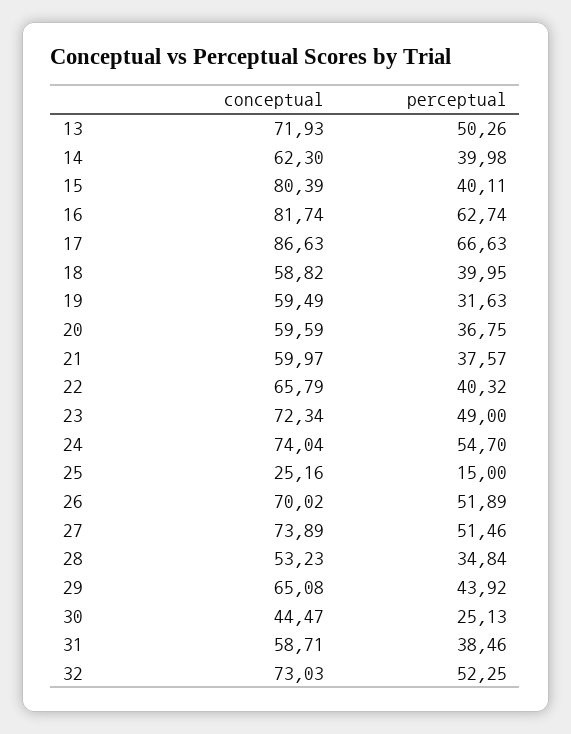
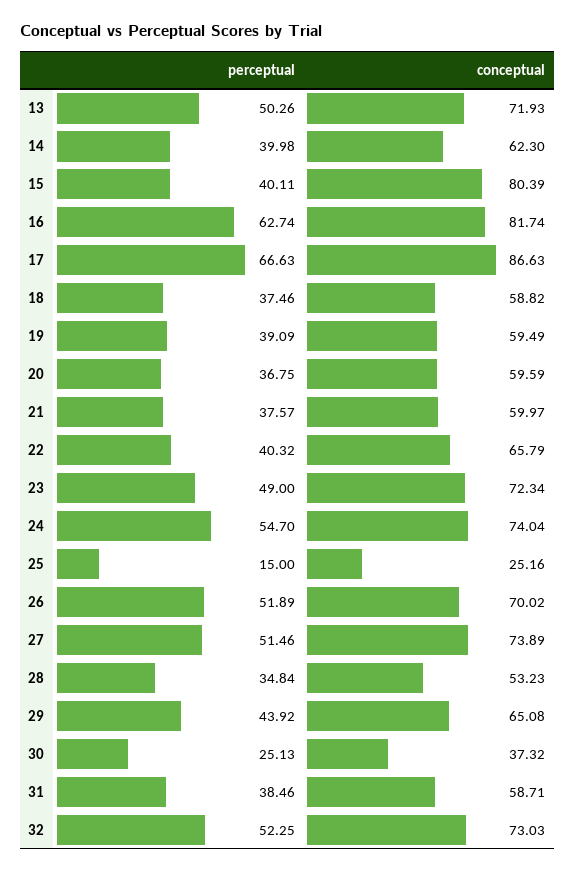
  {
    "conceptual": {
      "13": 71.93,
      "14": 62.3,
      "15": 80.39,
      "16": 81.74,
      "17": 86.63,
      "18": 58.82,
      "19": 59.49,
      "20": 59.59,
      "21": 59.97,
      "22": 65.79,
      "23": 72.34,
      "24": 74.04,
      "25": 25.16,
      "26": 70.02,
      "27": 73.89,
      "28": 53.23,
      "29": 65.08,
-     "30": 44.47,
+     "30": 37.32,
      "31": 58.71,
      "32": 73.03
    },
    "perceptual": {
      "13": 50.26,
      "14": 39.98,
      "15": 40.11,
      "16": 62.74,
      "17": 66.63,
-     "18": 39.95,
+     "18": 37.46,
-     "19": 31.63,
+     "19": 39.09,
      "20": 36.75,
      "21": 37.57,
      "22": 40.32,
      "23": 49,
      "24": 54.7,
      "25": 15,
      "26": 51.89,
      "27": 51.46,
      "28": 34.84,
      "29": 43.92,
      "30": 25.13,
      "31": 38.46,
      "32": 52.25
    }
  }

